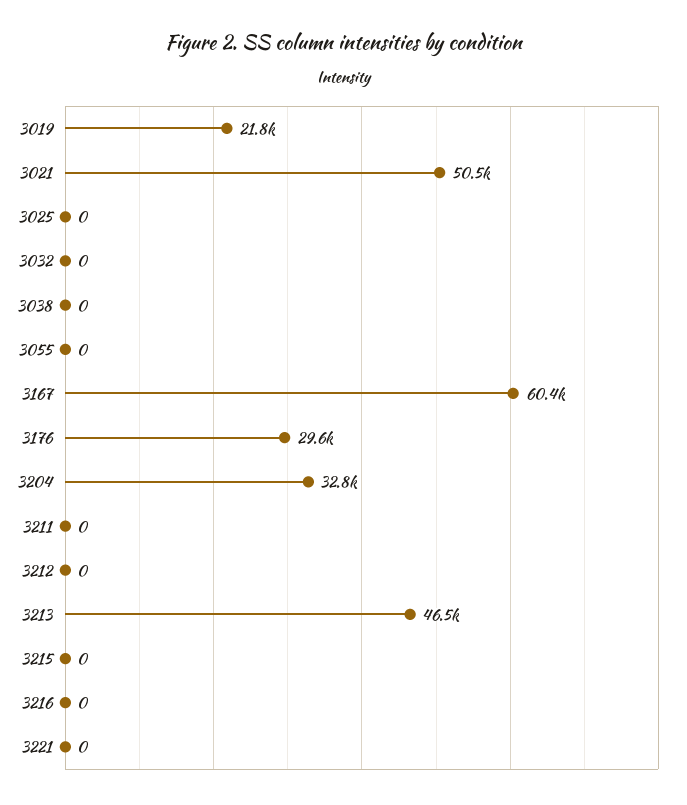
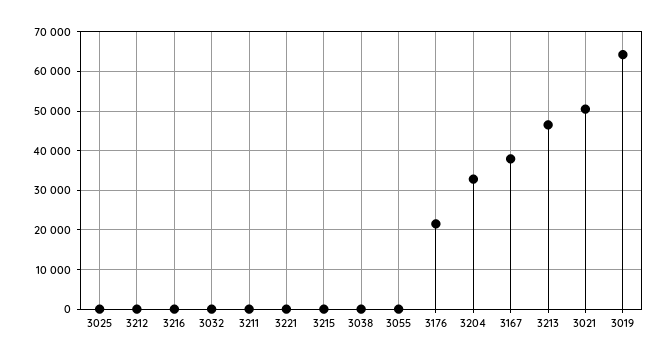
  {
-   "3019": 21800,
+   "3019": 64000,
    "3021": 50500,
    "3025": 0,
    "3032": 0,
    "3038": 0,
    "3055": 0,
-   "3167": 60400,
+   "3167": 38000,
-   "3176": 29600,
+   "3176": 22000,
    "3204": 32800,
    "3211": 0,
    "3212": 0,
    "3213": 46500,
    "3215": 0,
    "3216": 0,
    "3221": 0
  }

